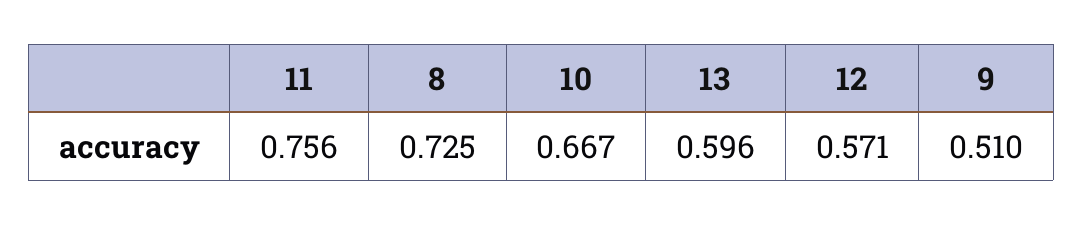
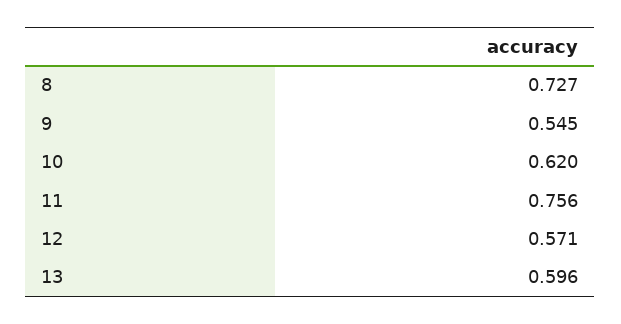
  {
    "11": 0.756,
-   "8": 0.725,
+   "8": 0.727,
-   "10": 0.667,
+   "10": 0.62,
    "13": 0.596,
    "12": 0.571,
-   "9": 0.51
+   "9": 0.545
  }

